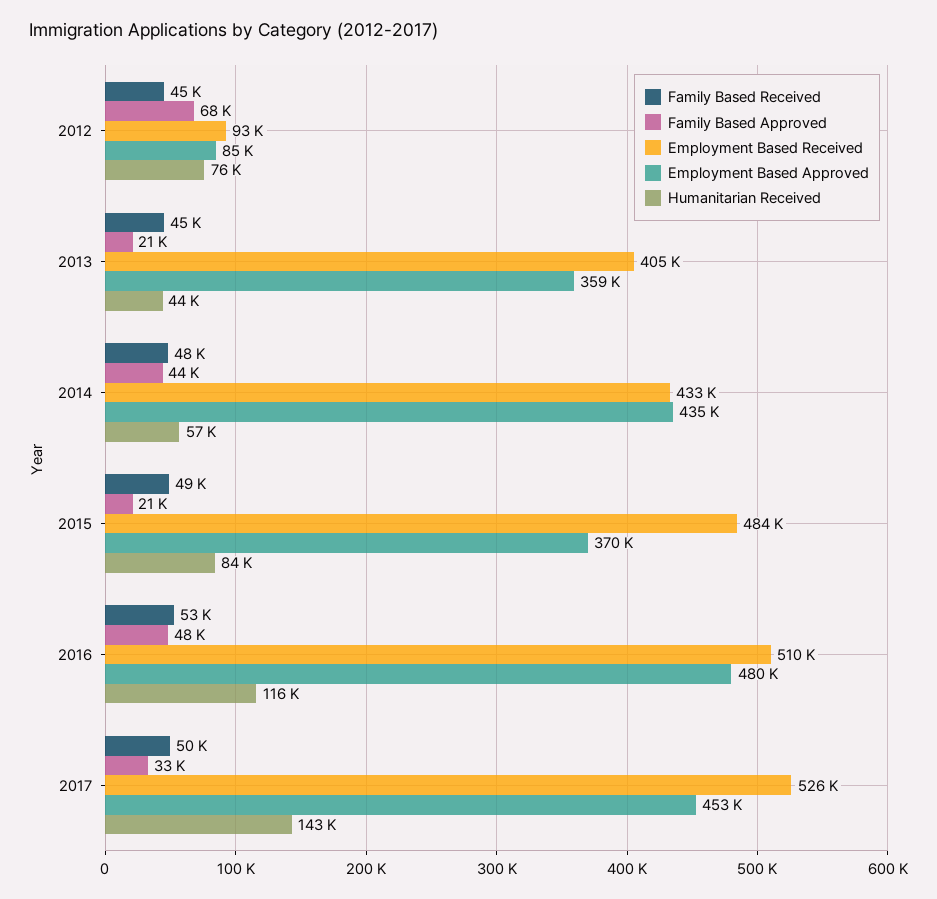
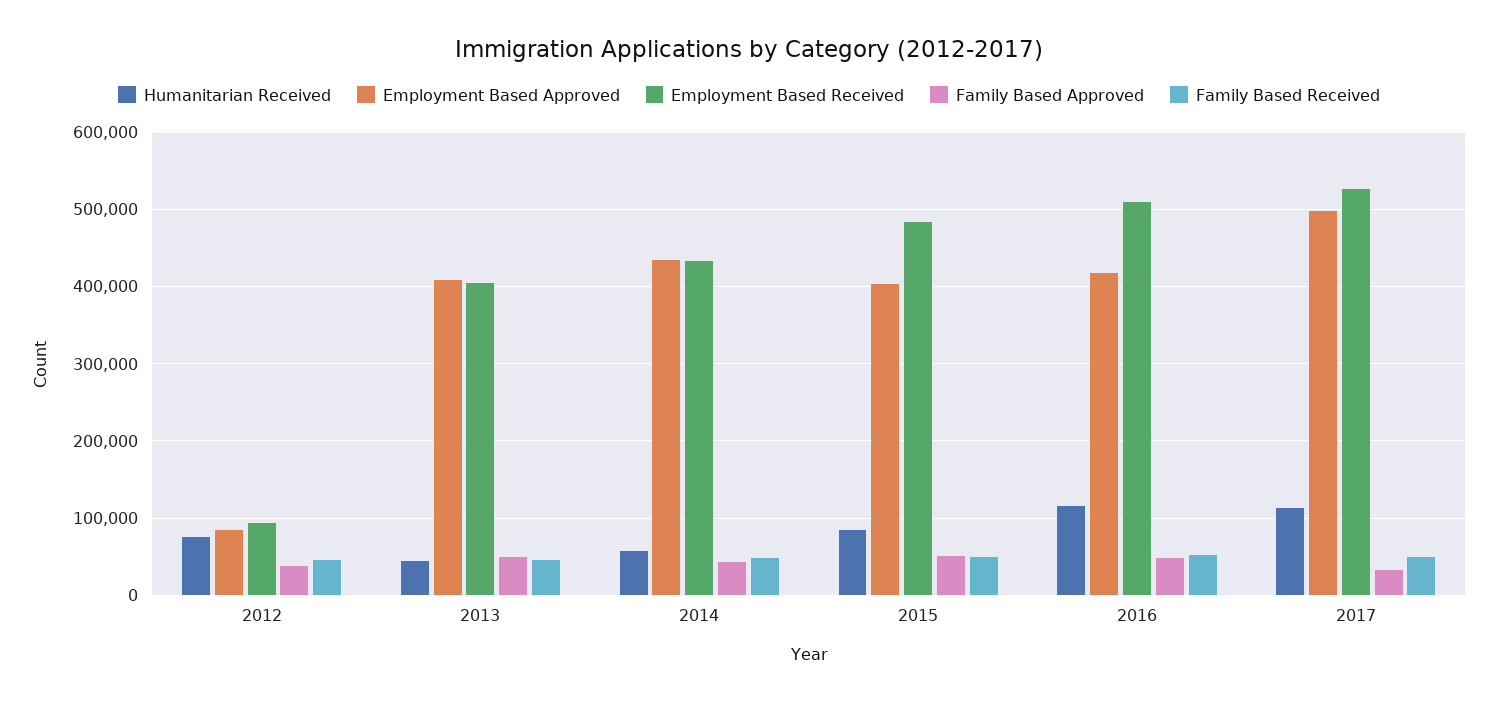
  {
    "Family Based Received": {
      "2012": 45000,
      "2013": 45000,
      "2014": 48000,
      "2015": 49000,
      "2016": 53000,
      "2017": 50000
    },
    "Family Based Approved": {
-     "2012": 68000,
+     "2012": 40000,
-     "2013": 21000,
+     "2013": 50000,
      "2014": 44000,
-     "2015": 21000,
+     "2015": 50000,
      "2016": 48000,
      "2017": 33000
    },
    "Employment Based Received": {
      "2012": 93000,
      "2013": 405000,
      "2014": 433000,
      "2015": 484000,
      "2016": 510000,
      "2017": 526000
    },
    "Employment Based Approved": {
      "2012": 85000,
-     "2013": 359000,
+     "2013": 410000,
      "2014": 435000,
-     "2015": 370000,
+     "2015": 400000,
-     "2016": 480000,
+     "2016": 420000,
-     "2017": 453000
+     "2017": 500000
    },
    "Humanitarian Received": {
      "2012": 76000,
      "2013": 44000,
      "2014": 57000,
      "2015": 84000,
      "2016": 116000,
-     "2017": 143000
+     "2017": 110000
    }
  }

